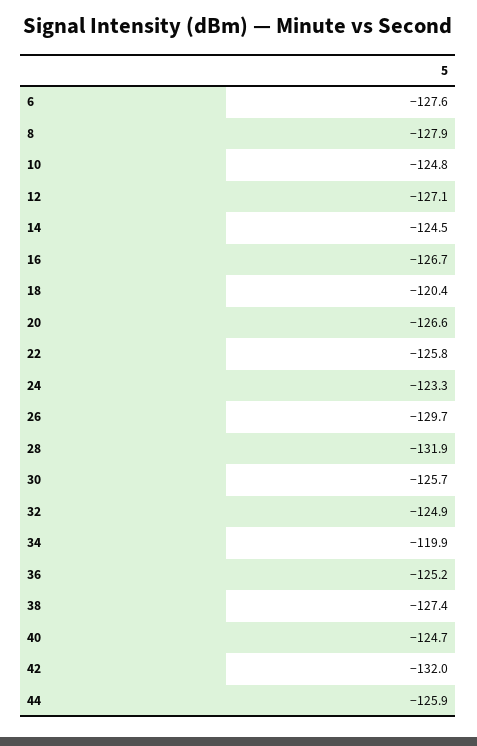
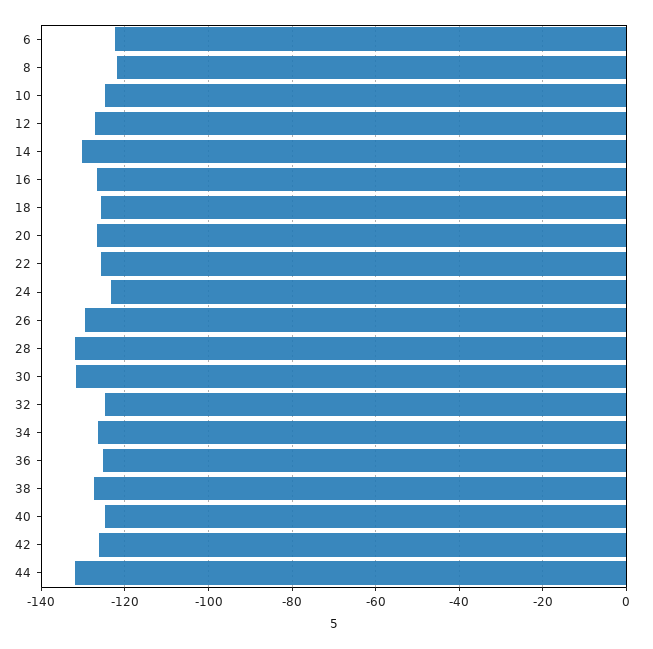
  {
-   "6": -127.6,
+   "6": -122,
-   "8": -127.9,
+   "8": -122,
    "10": -124.8,
    "12": -127.1,
-   "14": -124.5,
+   "14": -130,
    "16": -126.7,
-   "18": -120.4,
+   "18": -126,
    "20": -126.6,
    "22": -125.8,
    "24": -123.3,
    "26": -129.7,
    "28": -131.9,
-   "30": -125.7,
+   "30": -132,
    "32": -124.9,
-   "34": -119.9,
+   "34": -126,
    "36": -125.2,
    "38": -127.4,
    "40": -124.7,
-   "42": -132,
+   "42": -126,
-   "44": -125.9
+   "44": -132
  }

